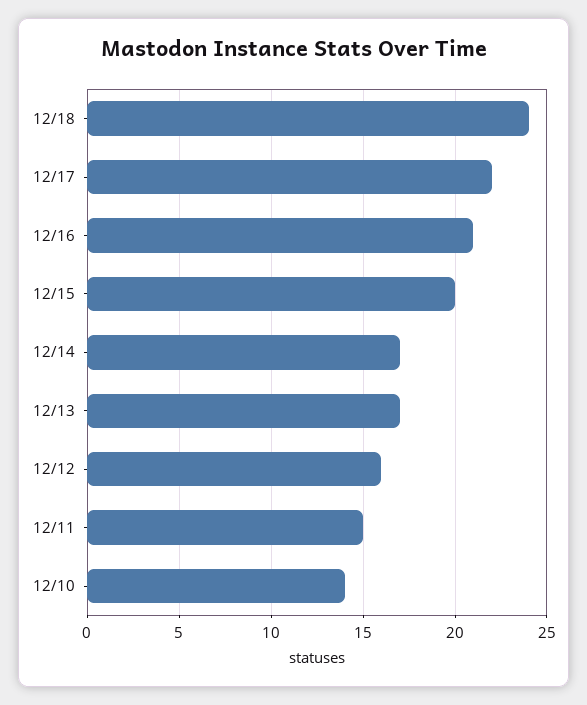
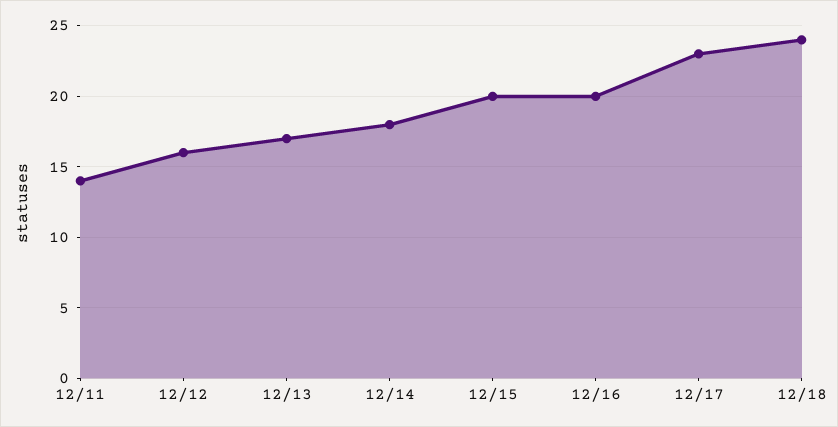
  {
    "12/18": 24,
-   "12/17": 22,
+   "12/17": 23,
-   "12/16": 21,
+   "12/16": 20,
    "12/15": 20,
-   "12/14": 17,
+   "12/14": 18,
    "12/13": 17,
    "12/12": 16,
-   "12/11": 15,
+   "12/11": 14
-   "12/10": 14
  }

